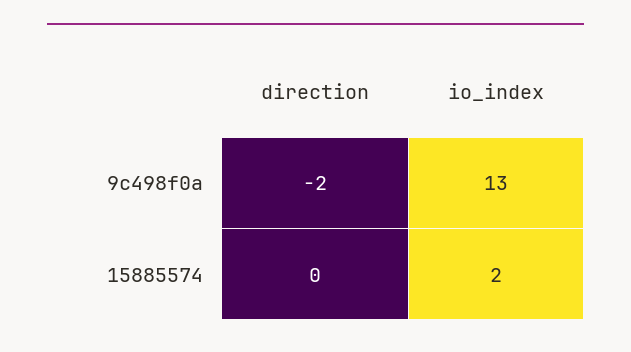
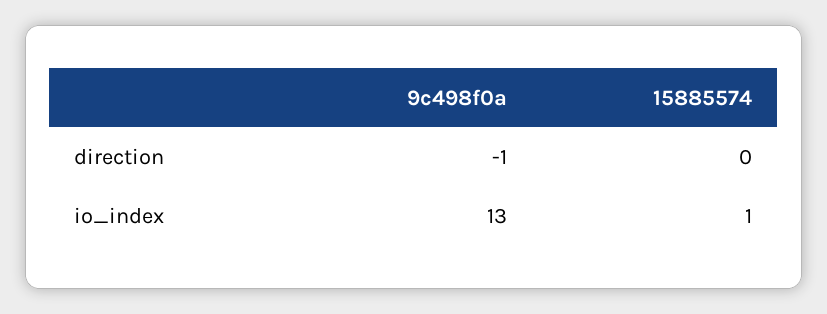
  {
    "direction": {
-     "9c498f0a": -2,
+     "9c498f0a": -1,
      "15885574": 0
    },
    "io_index": {
      "9c498f0a": 13,
-     "15885574": 2
+     "15885574": 1
    }
  }

